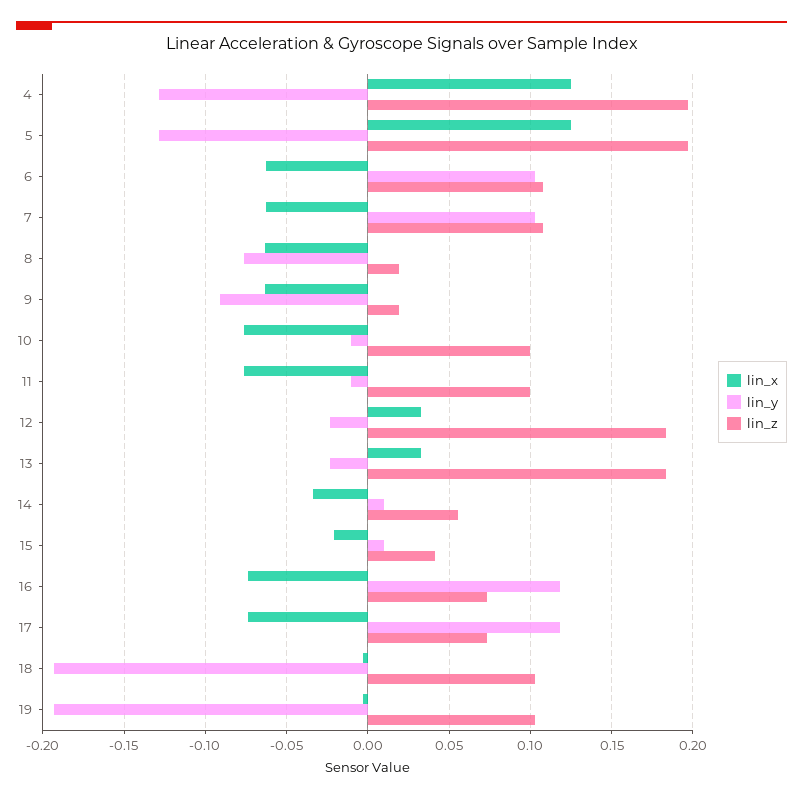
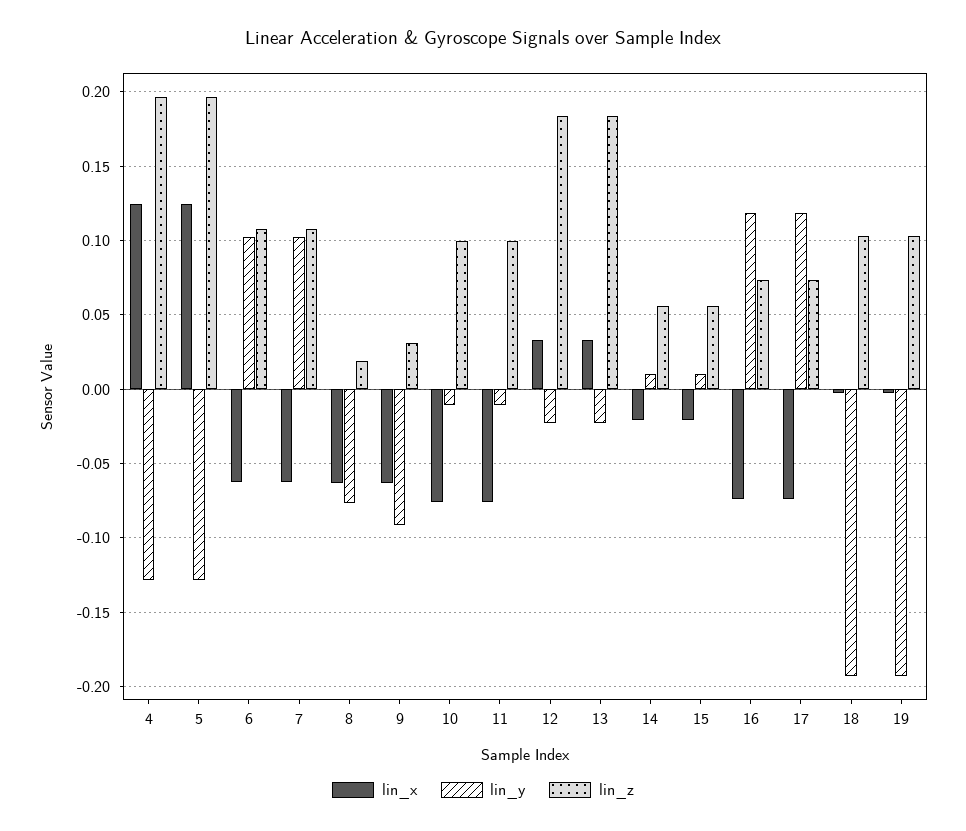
  {
    "lin_x": {
      "4": 0.125,
      "5": 0.125,
      "6": -0.065,
      "7": -0.065,
      "8": -0.065,
      "9": -0.065,
      "10": -0.075,
      "11": -0.075,
      "12": 0.035,
      "13": 0.035,
-     "14": -0.035,
+     "14": -0.02,
      "15": -0.02,
      "16": -0.075,
      "17": -0.075,
      "18": -0.005,
      "19": -0.005
    },
    "lin_y": {
      "4": -0.13,
      "5": -0.13,
      "6": 0.105,
      "7": 0.105,
      "8": -0.075,
      "9": -0.09,
      "10": -0.01,
      "11": -0.01,
      "12": -0.025,
      "13": -0.025,
      "14": 0.01,
      "15": 0.01,
      "16": 0.12,
      "17": 0.12,
      "18": -0.195,
      "19": -0.195
    },
    "lin_z": {
      "4": 0.195,
      "5": 0.195,
      "6": 0.11,
      "7": 0.11,
      "8": 0.02,
-     "9": 0.02,
+     "9": 0.03,
      "10": 0.1,
      "11": 0.1,
      "12": 0.185,
      "13": 0.185,
      "14": 0.055,
-     "15": 0.04,
+     "15": 0.055,
      "16": 0.075,
      "17": 0.075,
      "18": 0.105,
      "19": 0.105
    }
  }

